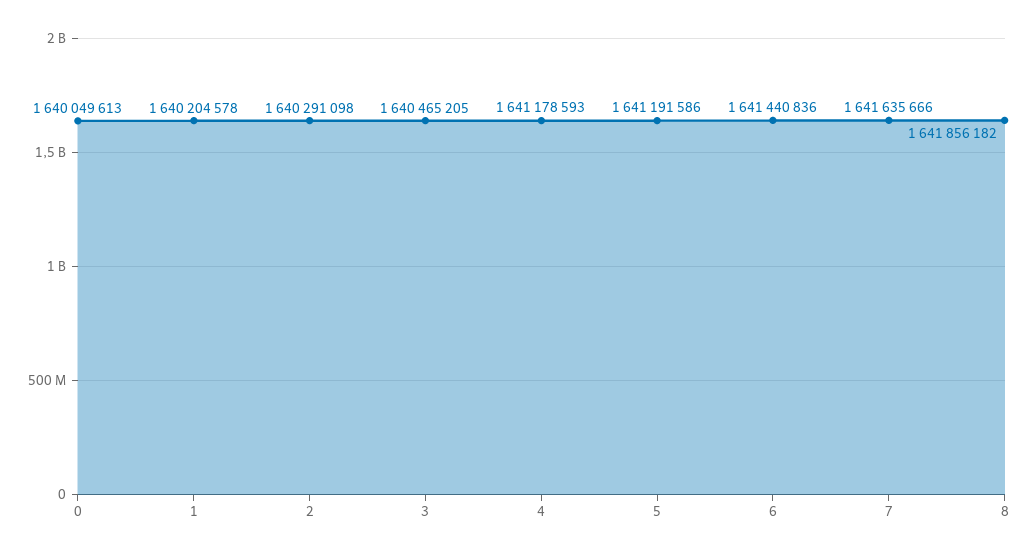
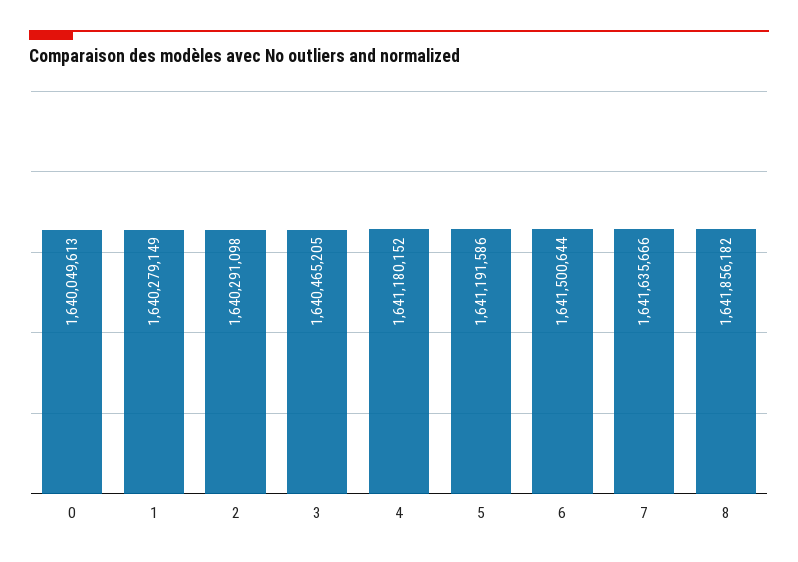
  {
    "0": 1640049613,
-   "1": 1640204578,
+   "1": 1640279149,
    "2": 1640291098,
    "3": 1640465205,
-   "4": 1641178593,
+   "4": 1641180152,
    "5": 1641191586,
-   "6": 1641440836,
+   "6": 1641500644,
    "7": 1641635666,
    "8": 1641856182
  }

